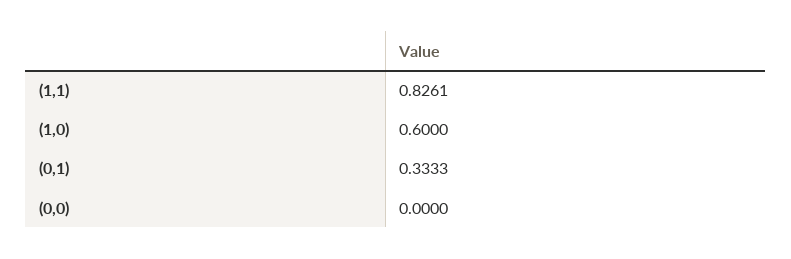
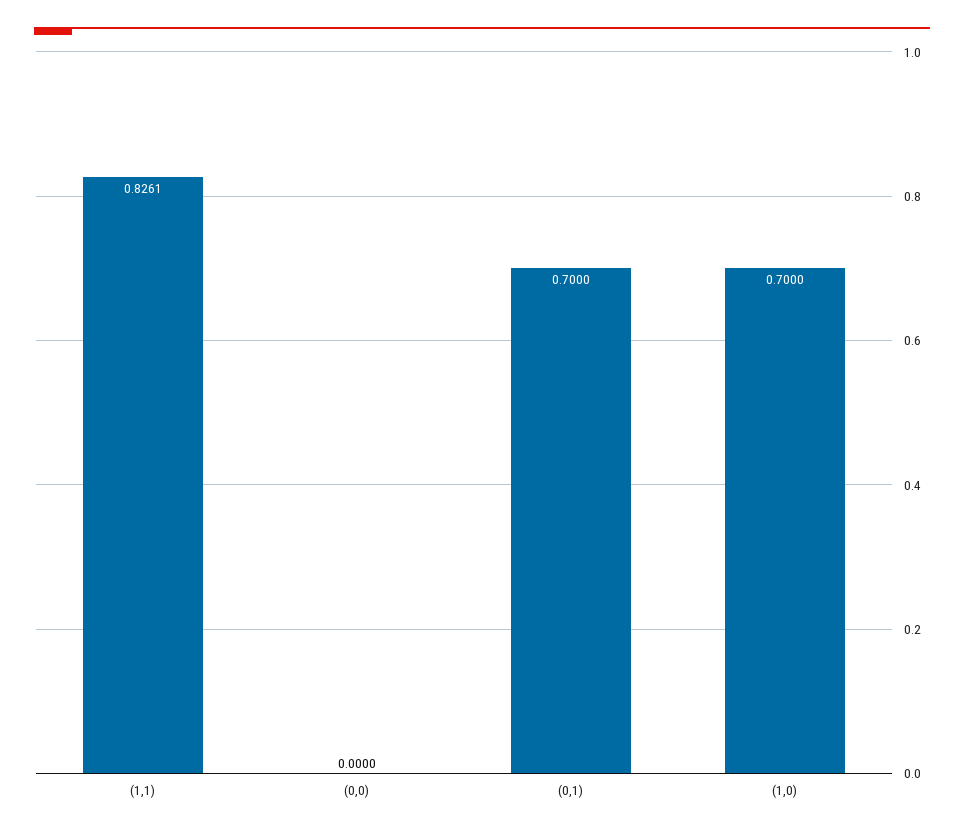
  {
    "(1,1)": 0.8261,
-   "(1,0)": 0.6,
+   "(1,0)": 0.7,
-   "(0,1)": 0.3333,
+   "(0,1)": 0.7,
    "(0,0)": 0
  }

